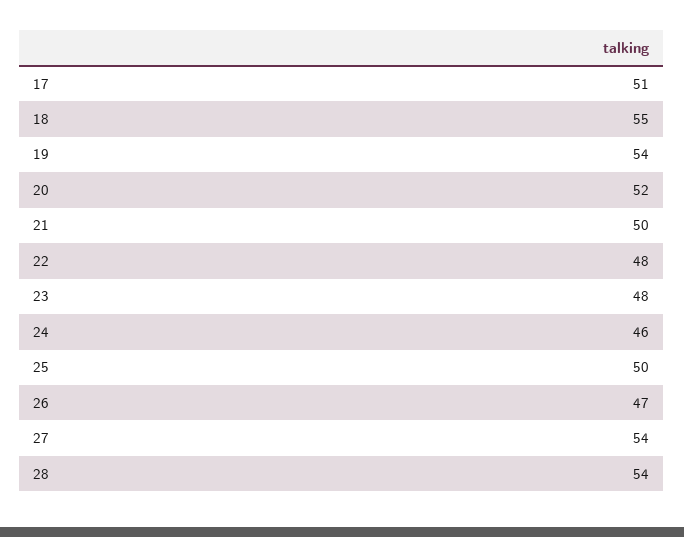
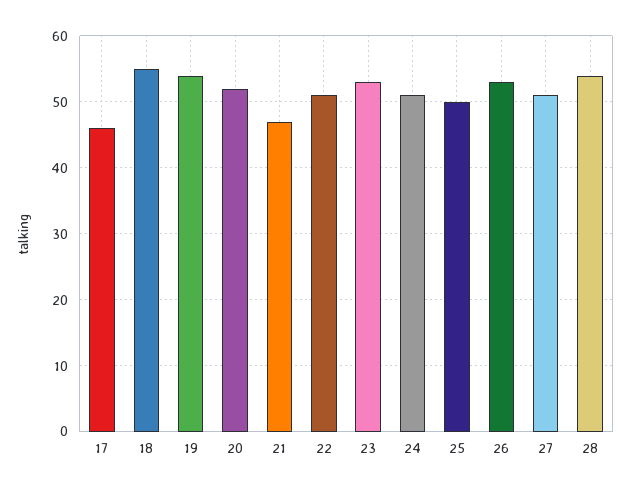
  {
-   "17": 51,
+   "17": 46,
    "18": 55,
    "19": 54,
    "20": 52,
-   "21": 50,
+   "21": 47,
-   "22": 48,
+   "22": 51,
-   "23": 48,
+   "23": 53,
-   "24": 46,
+   "24": 51,
    "25": 50,
-   "26": 47,
+   "26": 53,
-   "27": 54,
+   "27": 51,
    "28": 54
  }

